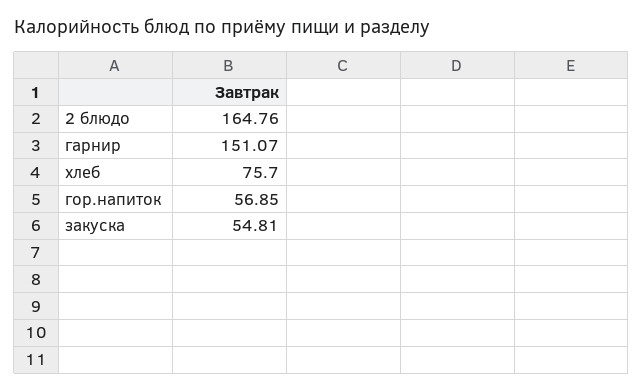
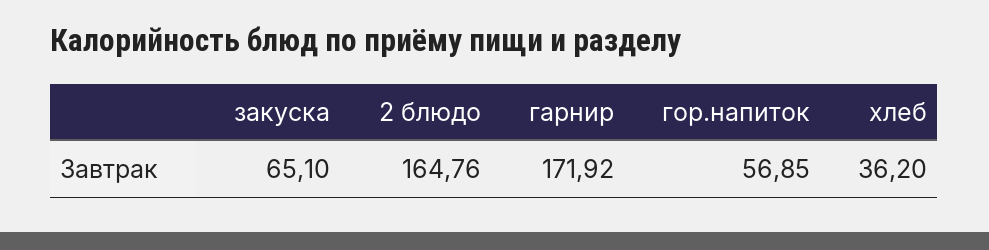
  {
    "2 блюдо": 164.76,
-   "гарнир": 151.07,
+   "гарнир": 171.92,
-   "хлеб": 75.7,
+   "хлеб": 36.2,
    "гор.напиток": 56.85,
-   "закуска": 54.81
+   "закуска": 65.1
  }

